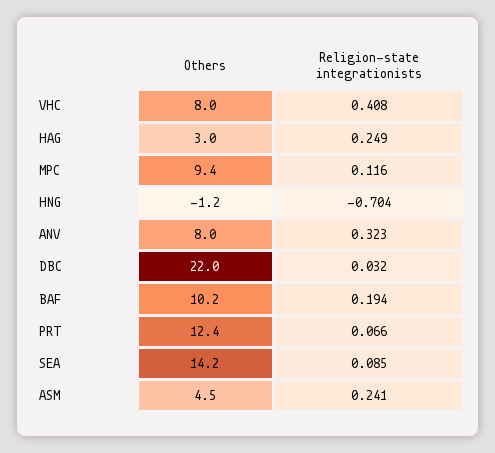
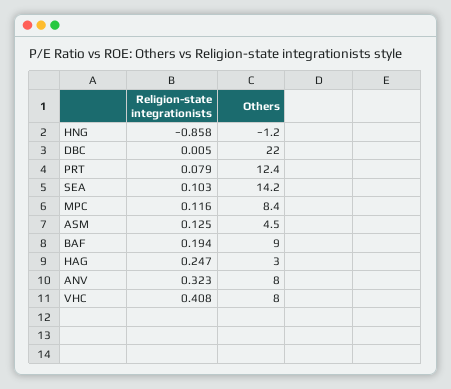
  {
    "Others": {
      "VHC": 8,
      "HAG": 3,
-     "MPC": 9.4,
+     "MPC": 8.4,
      "HNG": -1.2,
      "ANV": 8,
      "DBC": 22,
-     "BAF": 10.2,
+     "BAF": 9,
      "PRT": 12.4,
      "SEA": 14.2,
      "ASM": 4.5
    },
    "Religion-state integrationists": {
      "VHC": 0.408,
-     "HAG": 0.249,
+     "HAG": 0.247,
      "MPC": 0.116,
-     "HNG": -0.704,
+     "HNG": -0.858,
      "ANV": 0.323,
-     "DBC": 0.032,
+     "DBC": 0.005,
      "BAF": 0.194,
-     "PRT": 0.066,
+     "PRT": 0.079,
-     "SEA": 0.085,
+     "SEA": 0.103,
-     "ASM": 0.241
+     "ASM": 0.125
    }
  }

